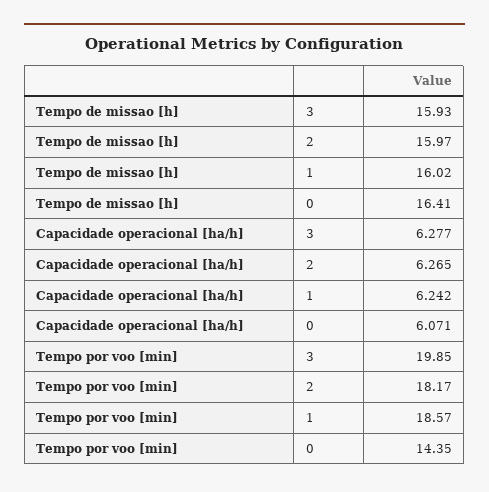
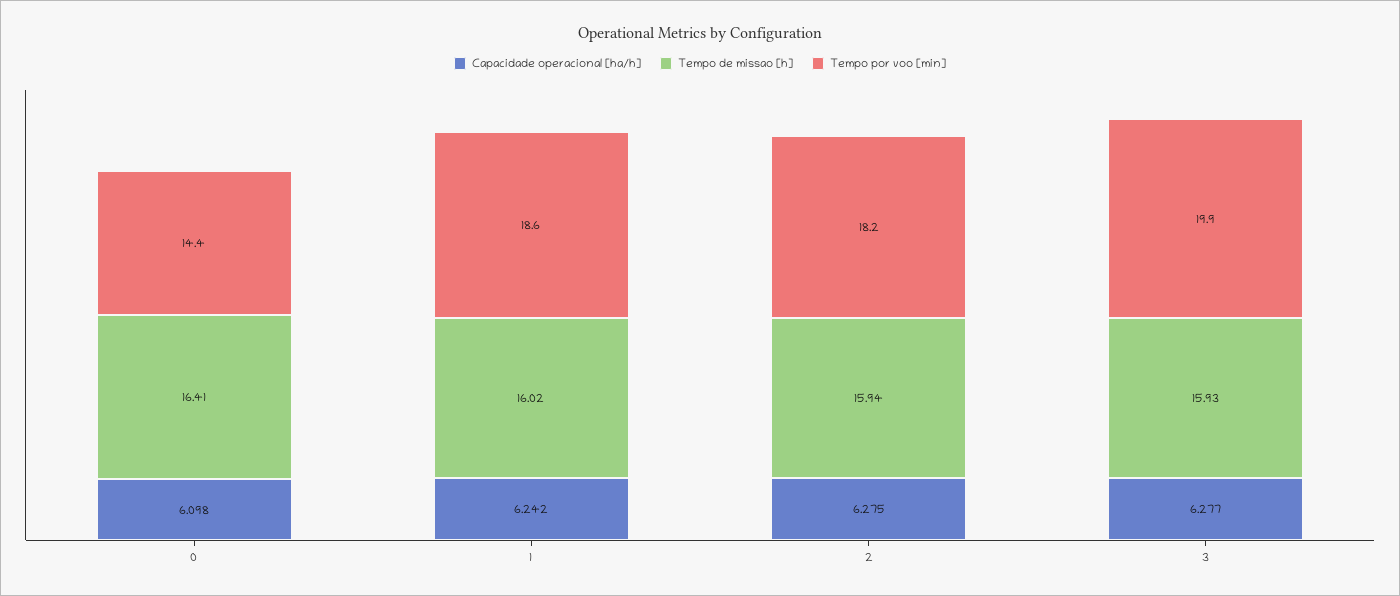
  {
    "Tempo de missao [h]": {
      "3": 15.93,
-     "2": 15.97,
+     "2": 15.94,
      "1": 16.02,
      "0": 16.41
    },
    "Capacidade operacional [ha/h]": {
      "3": 6.277,
-     "2": 6.265,
+     "2": 6.275,
      "1": 6.242,
-     "0": 6.071
+     "0": 6.098
    },
    "Tempo por voo [min]": {
      "3": 19.85,
      "2": 18.17,
      "1": 18.57,
      "0": 14.35
    }
  }

